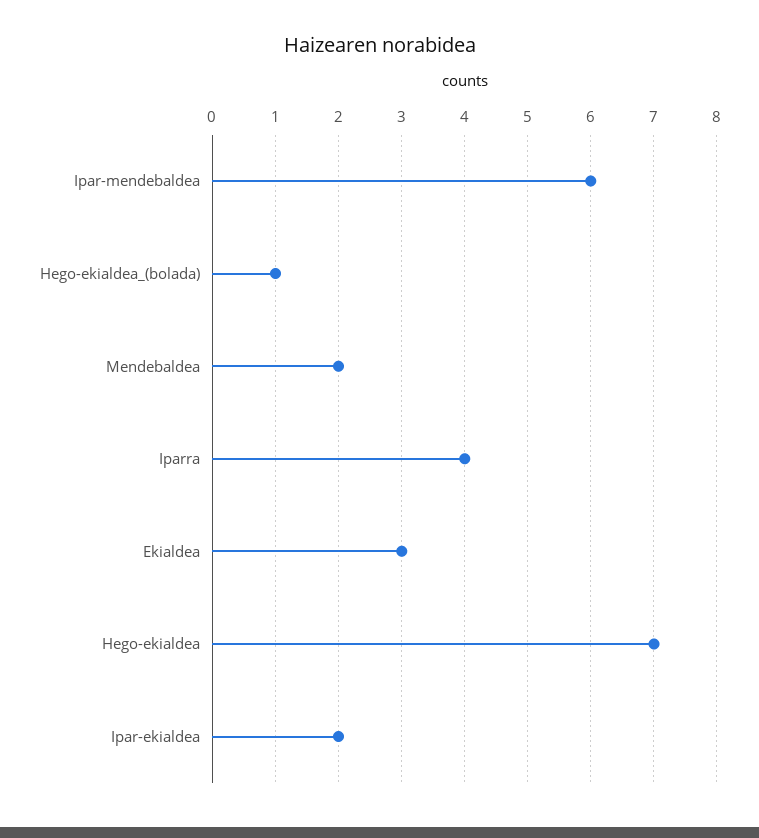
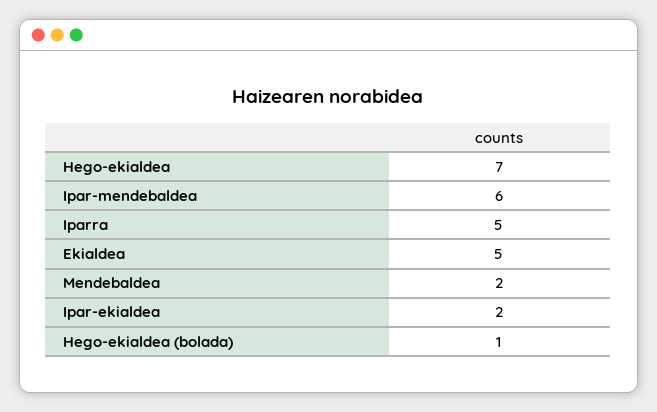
  {
    "Ipar-mendebaldea": 6,
    "Hego-ekialdea_(bolada)": 1,
    "Mendebaldea": 2,
-   "Iparra": 4,
+   "Iparra": 5,
-   "Ekialdea": 3,
+   "Ekialdea": 5,
    "Hego-ekialdea": 7,
    "Ipar-ekialdea": 2
  }

